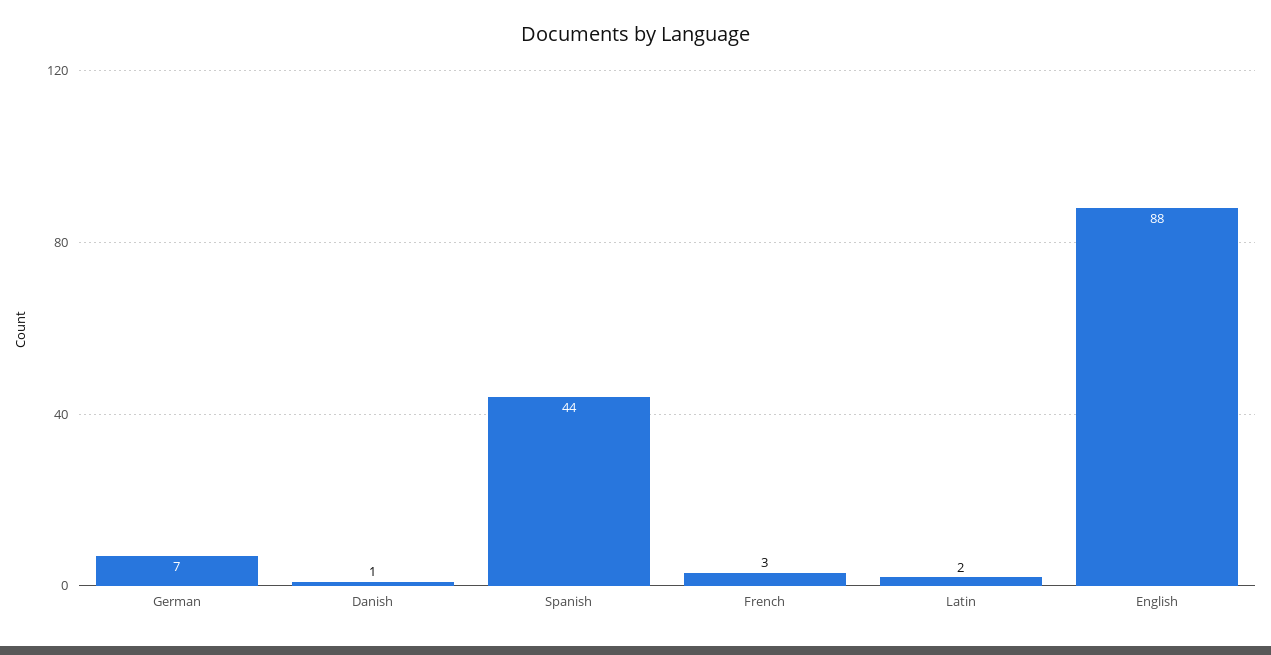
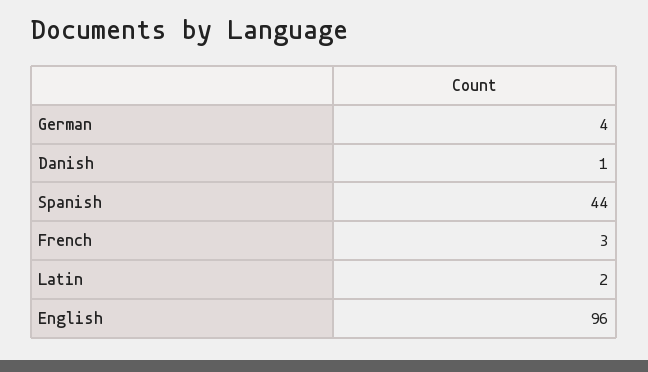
  {
-   "German": 7,
+   "German": 4,
    "Danish": 1,
    "Spanish": 44,
    "French": 3,
    "Latin": 2,
-   "English": 88
+   "English": 96
  }

